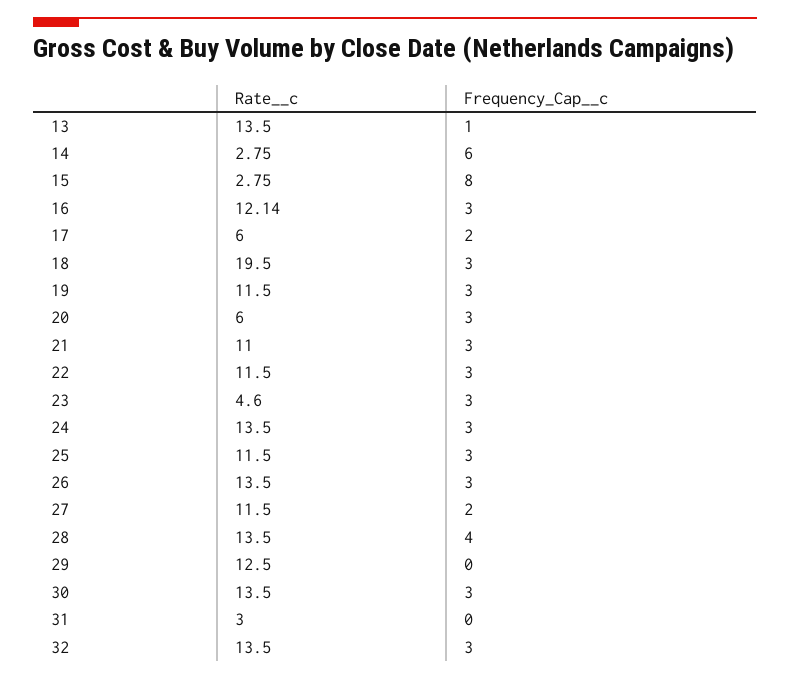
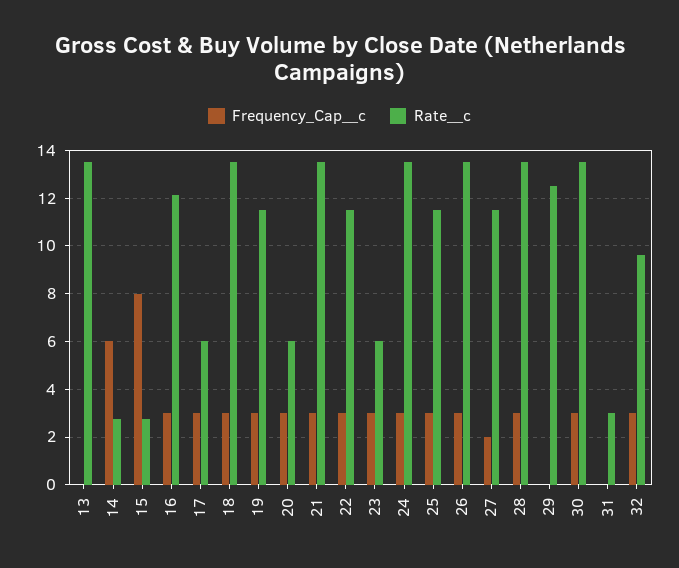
  {
    "Rate__c": {
      "13": 13.5,
      "14": 2.75,
      "15": 2.75,
      "16": 12.14,
      "17": 6,
-     "18": 19.5,
+     "18": 13.5,
      "19": 11.5,
      "20": 6,
-     "21": 11,
+     "21": 13.5,
      "22": 11.5,
-     "23": 4.6,
+     "23": 6,
      "24": 13.5,
      "25": 11.5,
      "26": 13.5,
      "27": 11.5,
      "28": 13.5,
      "29": 12.5,
      "30": 13.5,
      "31": 3,
-     "32": 13.5
+     "32": 9.5
    },
    "Frequency_Cap__c": {
-     "13": 1,
+     "13": 0,
      "14": 6,
      "15": 8,
      "16": 3,
-     "17": 2,
+     "17": 3,
      "18": 3,
      "19": 3,
      "20": 3,
      "21": 3,
      "22": 3,
      "23": 3,
      "24": 3,
      "25": 3,
      "26": 3,
      "27": 2,
-     "28": 4,
+     "28": 3,
      "29": 0,
      "30": 3,
      "31": 0,
      "32": 3
    }
  }

